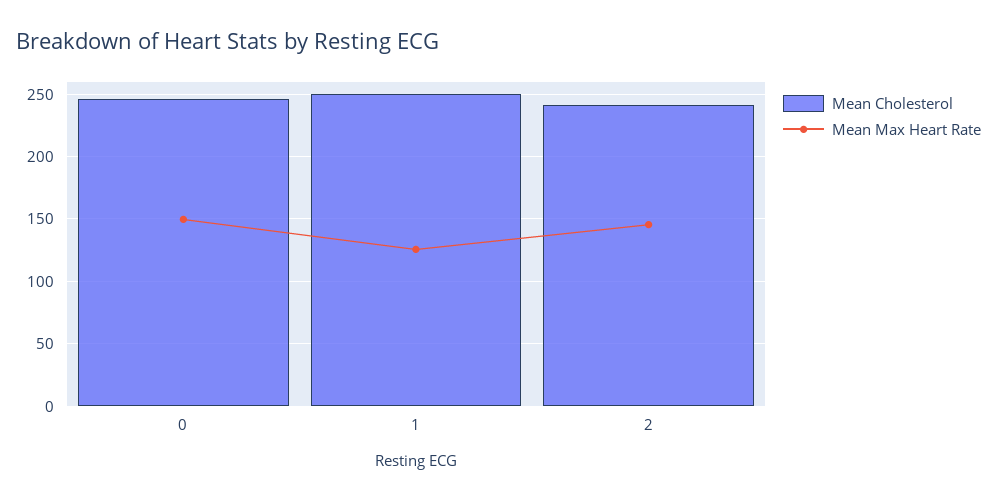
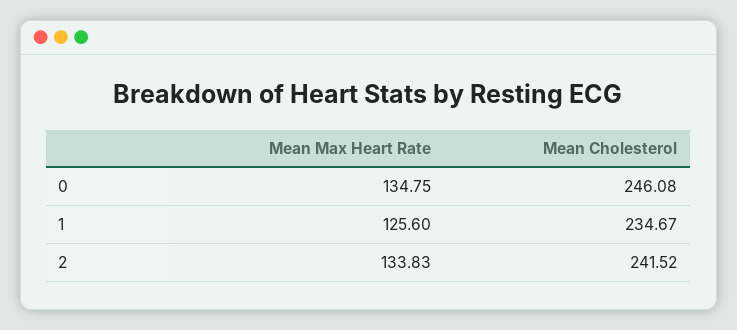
  {
    "Mean Cholesterol": {
      "0": 246.08,
-     "1": 250,
+     "1": 234.67,
      "2": 241.52
    },
    "Mean Max Heart Rate": {
-     "0": 150,
+     "0": 134.75,
      "1": 125.6,
-     "2": 145
+     "2": 133.83
    }
  }

